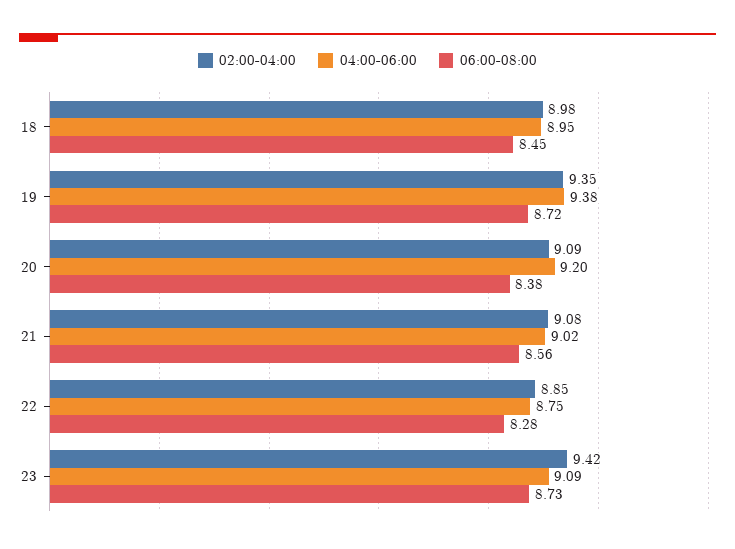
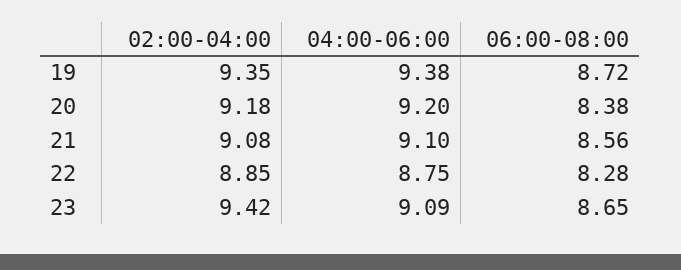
  {
    "02:00-04:00": {
-     "18": 8.98,
      "19": 9.35,
-     "20": 9.09,
+     "20": 9.18,
      "21": 9.08,
      "22": 8.85,
      "23": 9.42
    },
    "04:00-06:00": {
-     "18": 8.95,
      "19": 9.38,
      "20": 9.2,
-     "21": 9.02,
+     "21": 9.1,
      "22": 8.75,
      "23": 9.09
    },
    "06:00-08:00": {
-     "18": 8.45,
      "19": 8.72,
      "20": 8.38,
      "21": 8.56,
      "22": 8.28,
-     "23": 8.73
+     "23": 8.65
    }
  }

